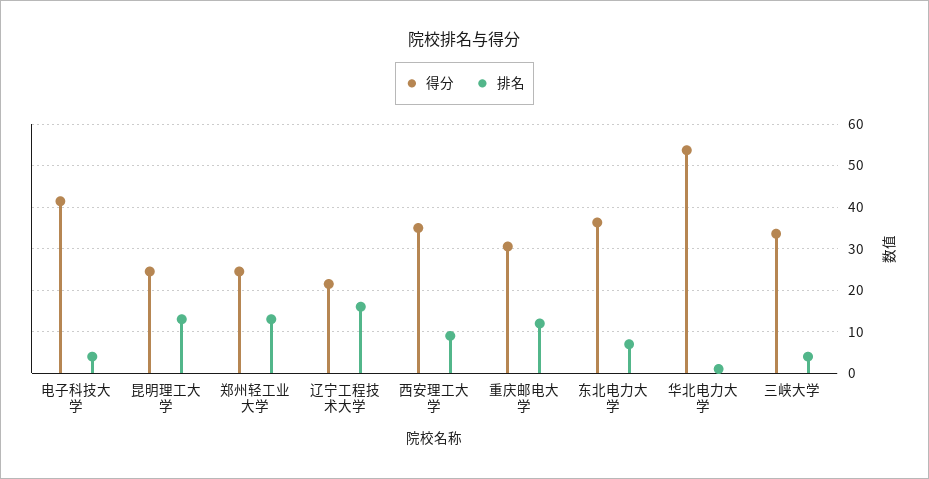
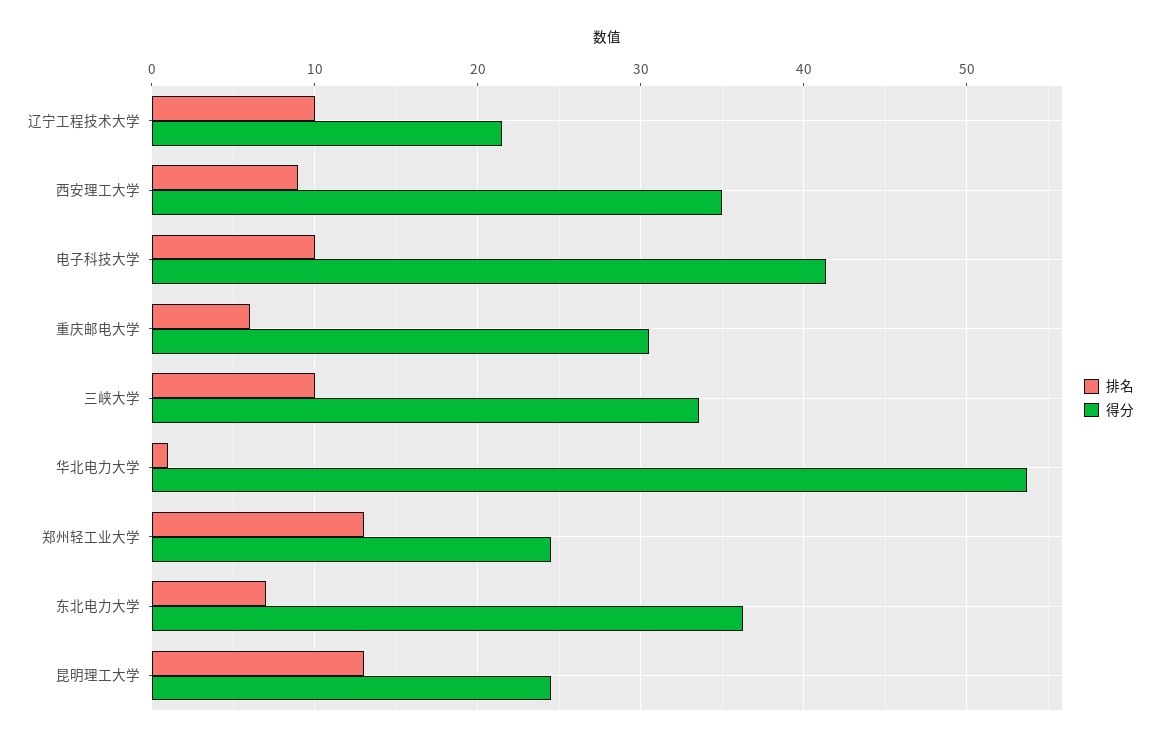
  {
    "得分": {
      "电子科技大学": 41,
      "昆明理工大学": 25,
      "郑州轻工业大学": 25,
      "辽宁工程技术大学": 22,
      "西安理工大学": 35,
      "重庆邮电大学": 31,
      "东北电力大学": 36,
      "华北电力大学": 54,
      "三峡大学": 34
    },
    "排名": {
-     "电子科技大学": 4,
+     "电子科技大学": 10,
      "昆明理工大学": 13,
      "郑州轻工业大学": 13,
-     "辽宁工程技术大学": 16,
+     "辽宁工程技术大学": 10,
      "西安理工大学": 9,
-     "重庆邮电大学": 12,
+     "重庆邮电大学": 6,
      "东北电力大学": 7,
      "华北电力大学": 1,
-     "三峡大学": 4
+     "三峡大学": 10
    }
  }

